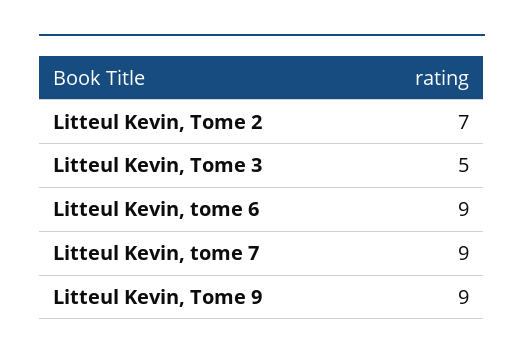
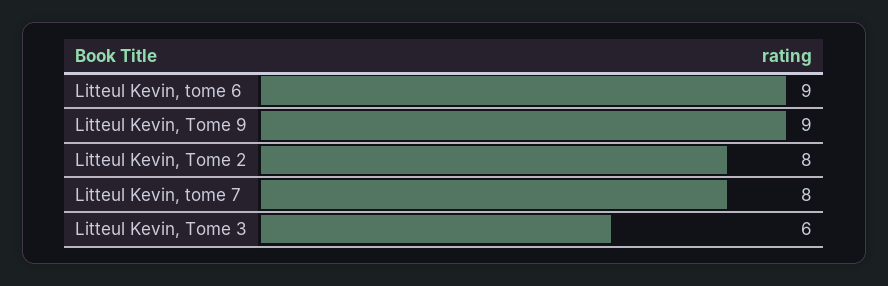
  {
-   "Litteul Kevin, Tome 2": 7,
+   "Litteul Kevin, Tome 2": 8,
-   "Litteul Kevin, Tome 3": 5,
+   "Litteul Kevin, Tome 3": 6,
    "Litteul Kevin, tome 6": 9,
-   "Litteul Kevin, tome 7": 9,
+   "Litteul Kevin, tome 7": 8,
    "Litteul Kevin, Tome 9": 9
  }

